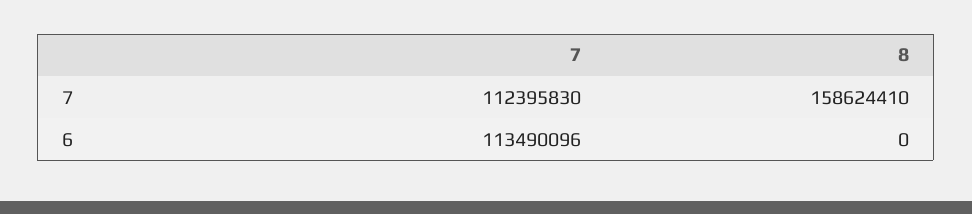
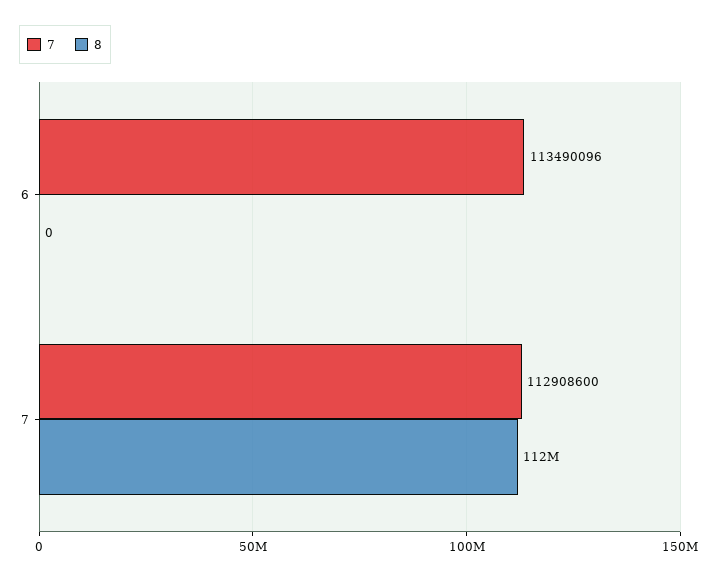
  {
    "7": {
-     "7": 112395830,
+     "7": 112908600,
      "6": 113490096
    },
    "8": {
-     "7": 158624410,
+     "7": 112000000,
      "6": 0
    }
  }

